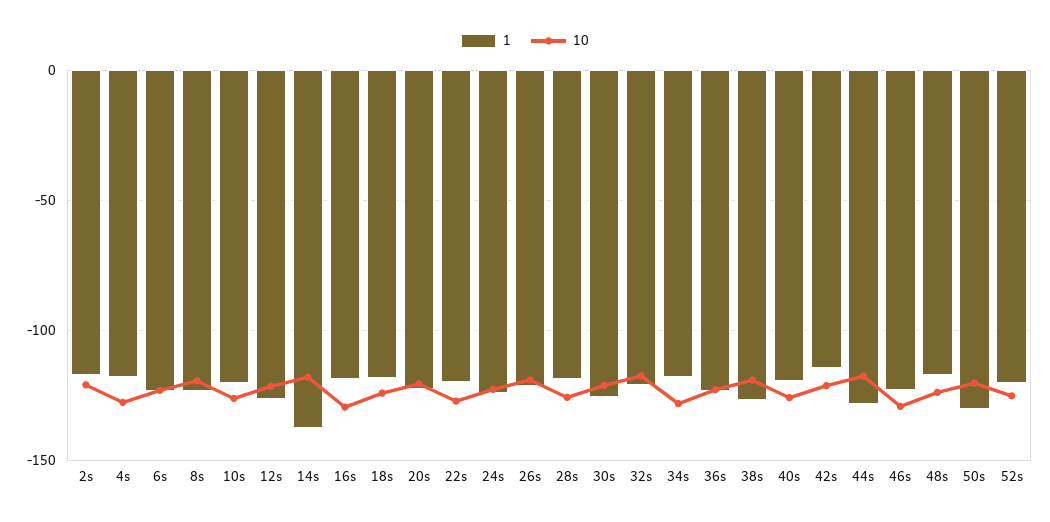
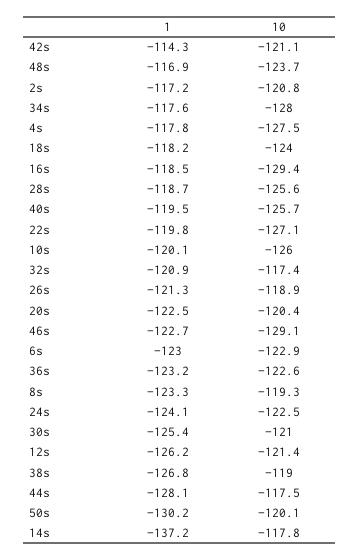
  {
    "1": {
      "2s": -117.2,
      "4s": -117.8,
      "6s": -123,
      "8s": -123.3,
      "10s": -120.1,
      "12s": -126.2,
      "14s": -137.2,
      "16s": -118.5,
      "18s": -118.2,
      "20s": -122.5,
      "22s": -119.8,
      "24s": -124.1,
      "26s": -121.3,
      "28s": -118.7,
      "30s": -125.4,
      "32s": -120.9,
      "34s": -117.6,
      "36s": -123.2,
      "38s": -126.8,
      "40s": -119.5,
      "42s": -114.3,
      "44s": -128.1,
      "46s": -122.7,
      "48s": -116.9,
-     "50s": -130.2,
+     "50s": -130.2
-     "52s": -120
    },
    "10": {
      "2s": -120.8,
      "4s": -127.5,
      "6s": -122.9,
      "8s": -119.3,
      "10s": -126,
      "12s": -121.4,
      "14s": -117.8,
      "16s": -129.4,
      "18s": -124,
      "20s": -120.4,
      "22s": -127.1,
      "24s": -122.5,
      "26s": -118.9,
      "28s": -125.6,
      "30s": -121,
      "32s": -117.4,
      "34s": -128,
      "36s": -122.6,
      "38s": -119,
      "40s": -125.7,
      "42s": -121.1,
      "44s": -117.5,
      "46s": -129.1,
      "48s": -123.7,
-     "50s": -120.1,
+     "50s": -120.1
-     "52s": -125
    }
  }

